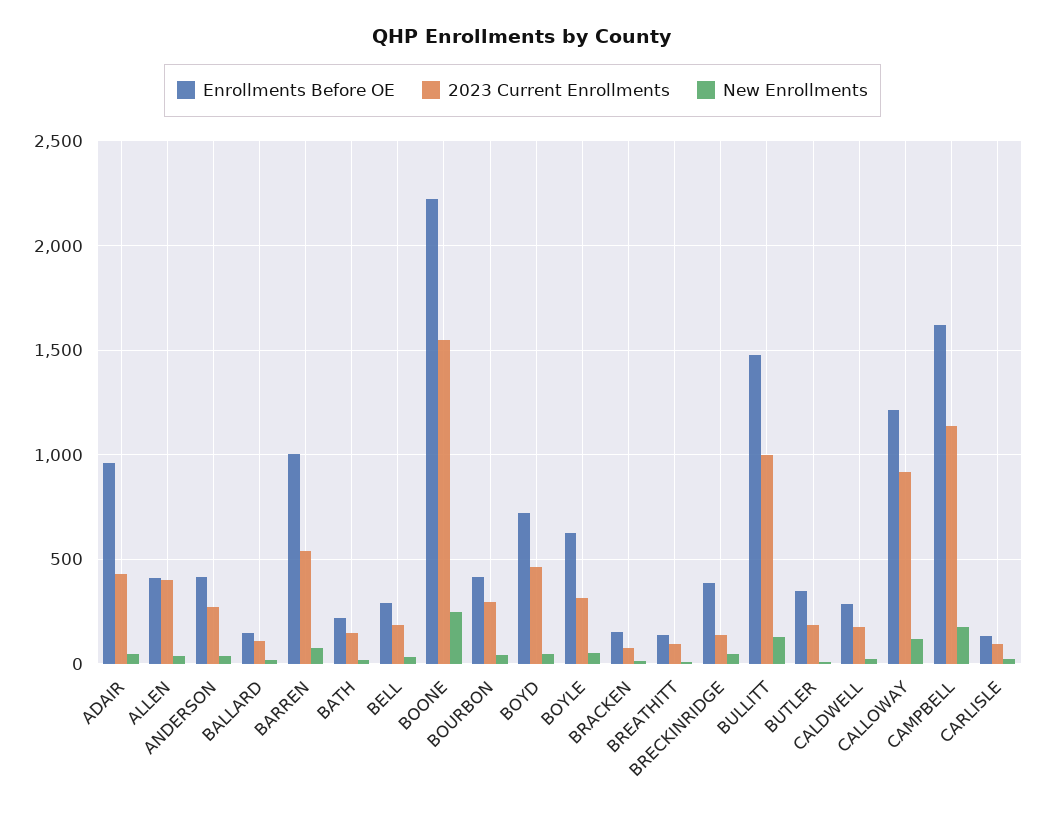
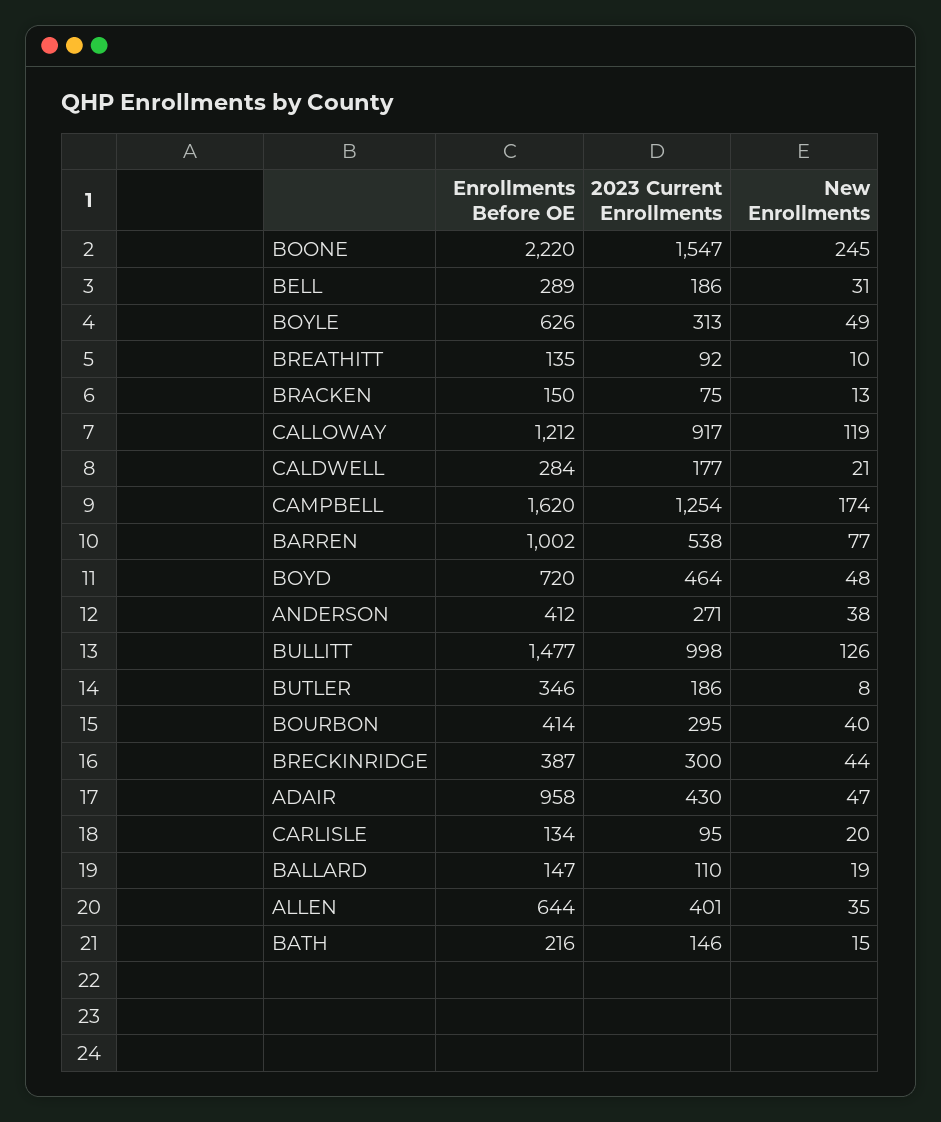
  {
    "Enrollments Before OE": {
      "ADAIR": 958,
-     "ALLEN": 400,
+     "ALLEN": 644,
      "ANDERSON": 412,
      "BALLARD": 147,
      "BARREN": 1002,
      "BATH": 216,
      "BELL": 289,
      "BOONE": 2220,
      "BOURBON": 414,
      "BOYD": 720,
      "BOYLE": 626,
      "BRACKEN": 150,
      "BREATHITT": 135,
      "BRECKINRIDGE": 387,
      "BULLITT": 1477,
      "BUTLER": 346,
      "CALDWELL": 284,
      "CALLOWAY": 1212,
      "CAMPBELL": 1620,
      "CARLISLE": 134
    },
    "2023 Current Enrollments": {
      "ADAIR": 430,
      "ALLEN": 401,
      "ANDERSON": 271,
      "BALLARD": 110,
      "BARREN": 538,
      "BATH": 146,
      "BELL": 186,
      "BOONE": 1547,
      "BOURBON": 295,
      "BOYD": 464,
      "BOYLE": 313,
      "BRACKEN": 75,
      "BREATHITT": 92,
-     "BRECKINRIDGE": 150,
+     "BRECKINRIDGE": 300,
      "BULLITT": 998,
      "BUTLER": 186,
      "CALDWELL": 177,
      "CALLOWAY": 917,
-     "CAMPBELL": 1150,
+     "CAMPBELL": 1254,
      "CARLISLE": 95
    },
    "New Enrollments": {
      "ADAIR": 47,
      "ALLEN": 35,
      "ANDERSON": 38,
      "BALLARD": 19,
      "BARREN": 77,
      "BATH": 15,
      "BELL": 31,
      "BOONE": 245,
      "BOURBON": 40,
      "BOYD": 48,
      "BOYLE": 49,
      "BRACKEN": 13,
      "BREATHITT": 10,
      "BRECKINRIDGE": 44,
      "BULLITT": 126,
      "BUTLER": 8,
      "CALDWELL": 21,
      "CALLOWAY": 119,
      "CAMPBELL": 174,
      "CARLISLE": 20
    }
  }

